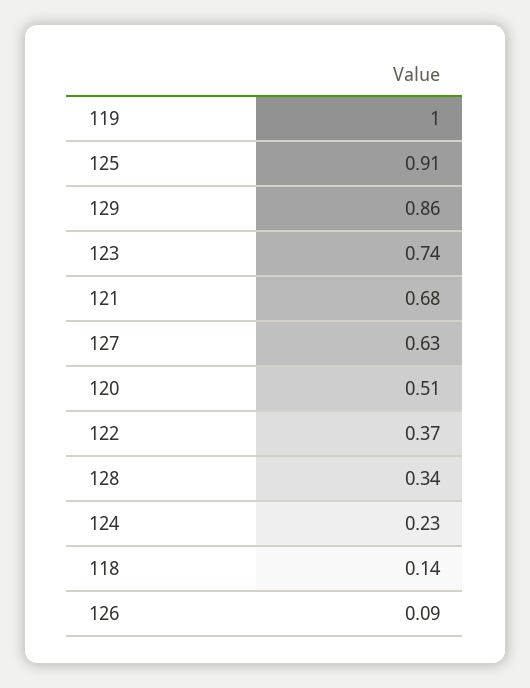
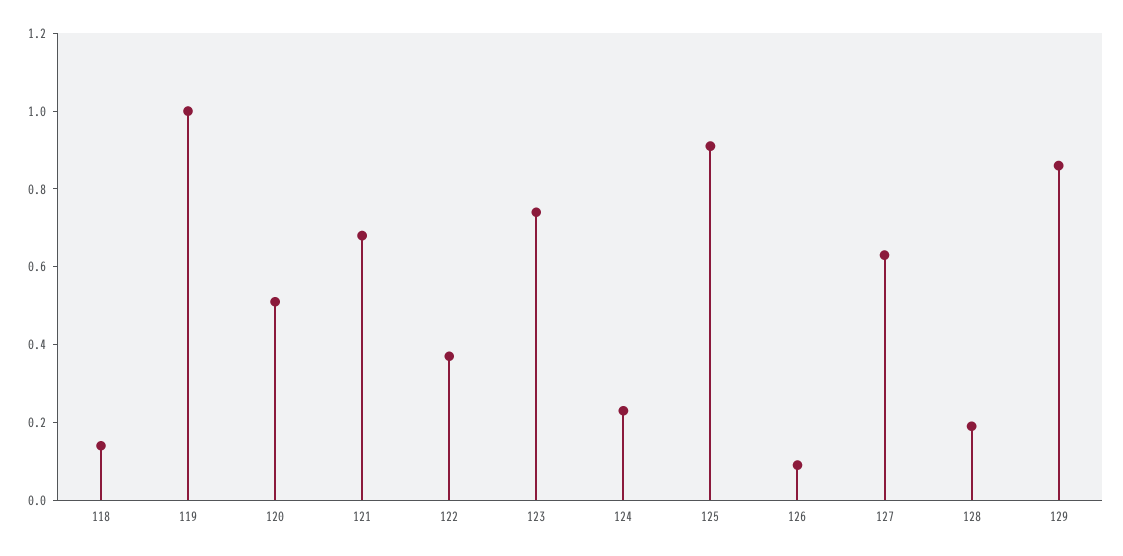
  {
    "119": 1,
    "125": 0.91,
    "129": 0.86,
    "123": 0.74,
    "121": 0.68,
    "127": 0.63,
    "120": 0.51,
    "122": 0.37,
-   "128": 0.34,
+   "128": 0.2,
    "124": 0.23,
    "118": 0.14,
    "126": 0.09
  }

